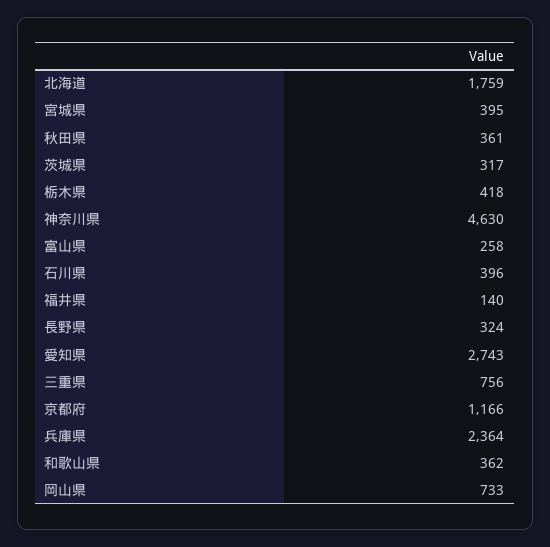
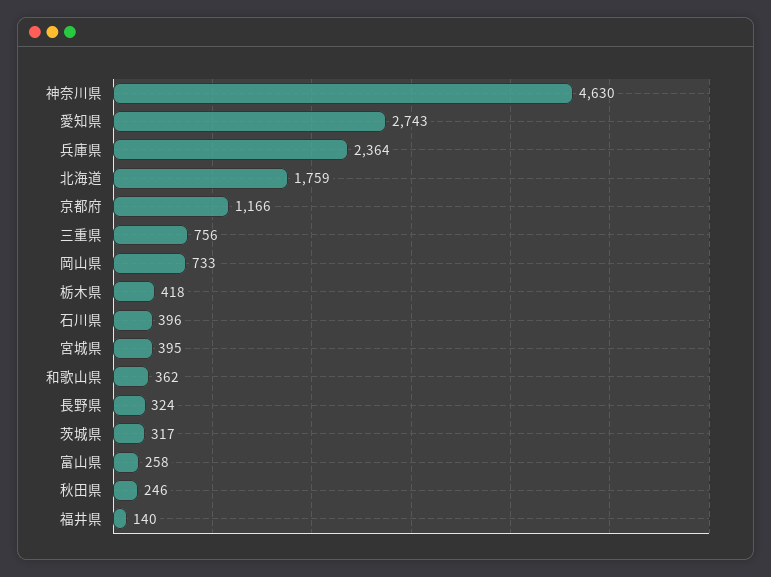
  {
    "北海道": 1759,
    "宮城県": 395,
-   "秋田県": 361,
+   "秋田県": 246,
    "茨城県": 317,
    "栃木県": 418,
    "神奈川県": 4630,
    "富山県": 258,
    "石川県": 396,
    "福井県": 140,
    "長野県": 324,
    "愛知県": 2743,
    "三重県": 756,
    "京都府": 1166,
    "兵庫県": 2364,
    "和歌山県": 362,
    "岡山県": 733
  }

